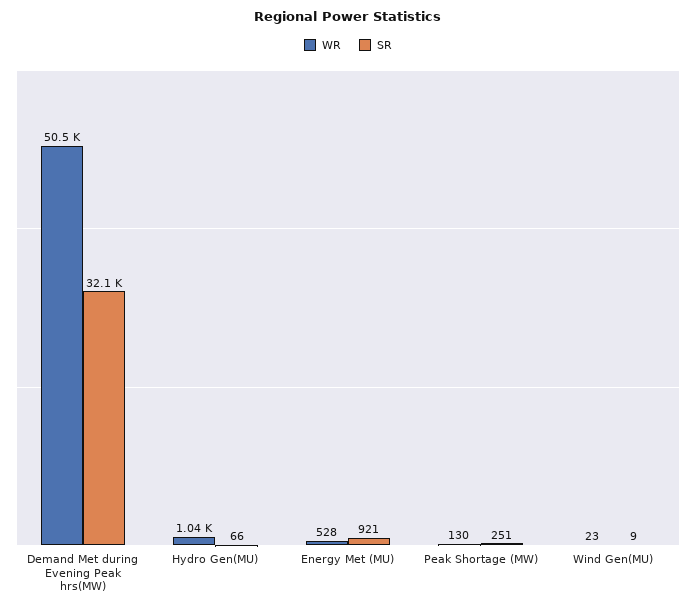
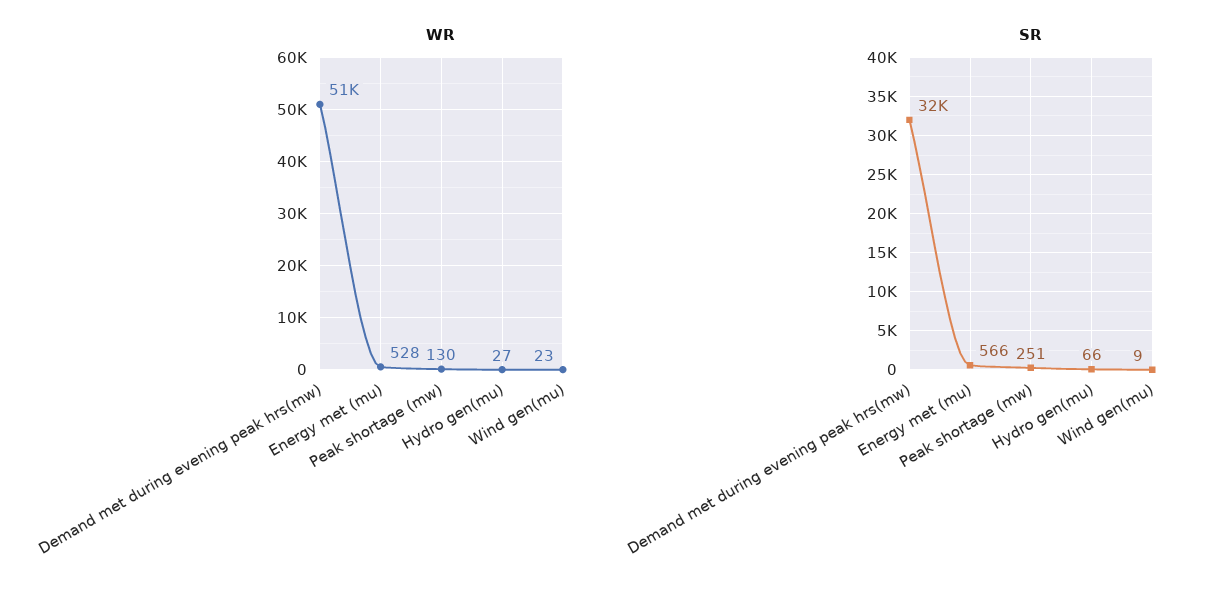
  {
    "WR": {
      "Demand Met during Evening Peak hrs(MW)": 50500,
-     "Hydro Gen(MU)": 1040,
+     "Hydro Gen(MU)": 27,
      "Energy Met (MU)": 528,
      "Peak Shortage (MW)": 130,
      "Wind Gen(MU)": 23
    },
    "SR": {
      "Demand Met during Evening Peak hrs(MW)": 32100,
      "Hydro Gen(MU)": 66,
-     "Energy Met (MU)": 921,
+     "Energy Met (MU)": 566,
      "Peak Shortage (MW)": 251,
      "Wind Gen(MU)": 9
    }
  }

